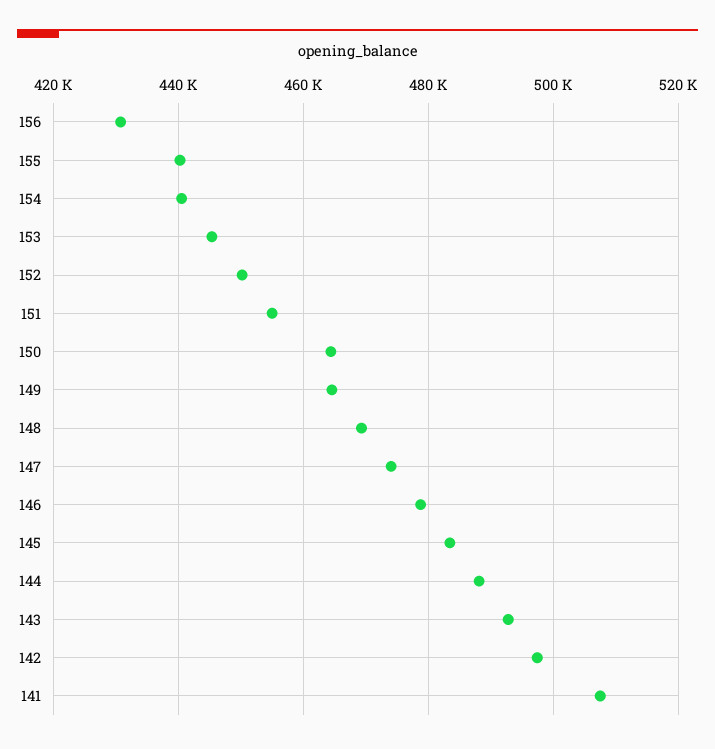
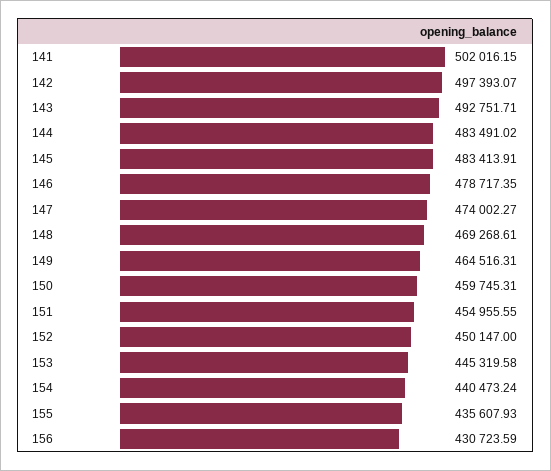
  {
    "156": 430723.59,
-   "155": 440000,
+   "155": 435607.93,
    "154": 440473.24,
    "153": 445319.58,
    "152": 450147,
    "151": 454955.55,
-   "150": 464000,
+   "150": 459745.31,
    "149": 464516.31,
    "148": 469268.61,
    "147": 474002.27,
    "146": 478717.35,
    "145": 483413.91,
-   "144": 488000,
+   "144": 483491.02,
    "143": 492751.71,
    "142": 497393.07,
-   "141": 508000
+   "141": 502016.15
  }

